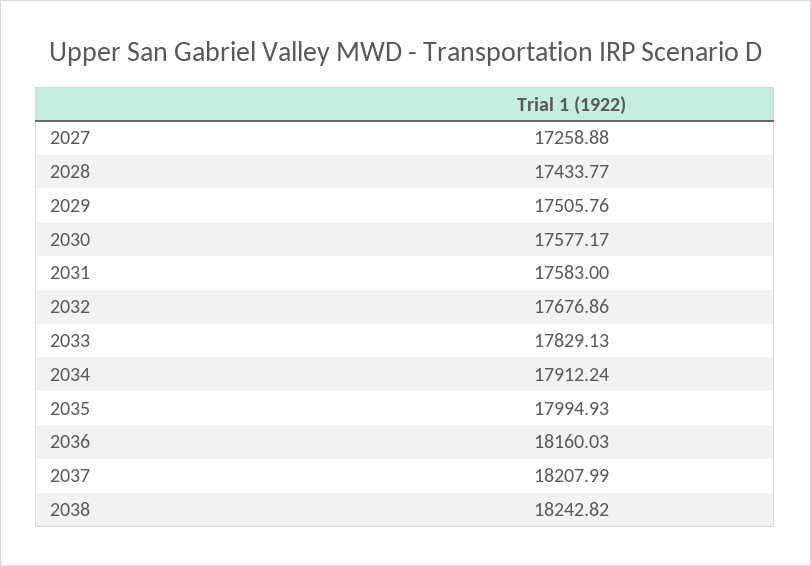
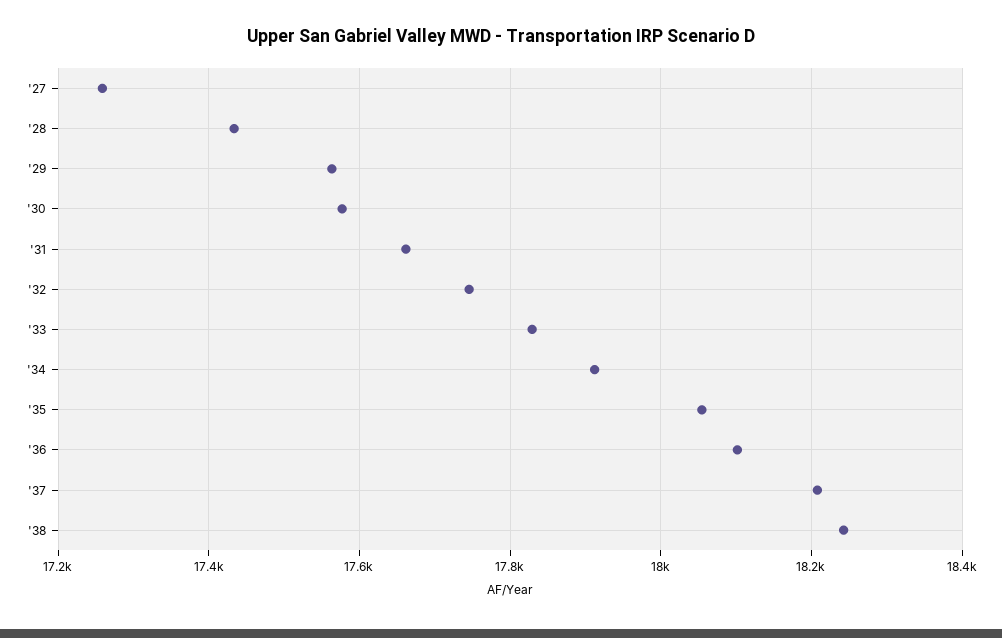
  {
    "2027": 17258.88,
    "2028": 17433.77,
-   "2029": 17505.76,
+   "2029": 17560,
    "2030": 17577.17,
-   "2031": 17583,
+   "2031": 17660,
-   "2032": 17676.86,
+   "2032": 17740,
    "2033": 17829.13,
    "2034": 17912.24,
-   "2035": 17994.93,
+   "2035": 18060,
-   "2036": 18160.03,
+   "2036": 18100,
    "2037": 18207.99,
    "2038": 18242.82
  }

